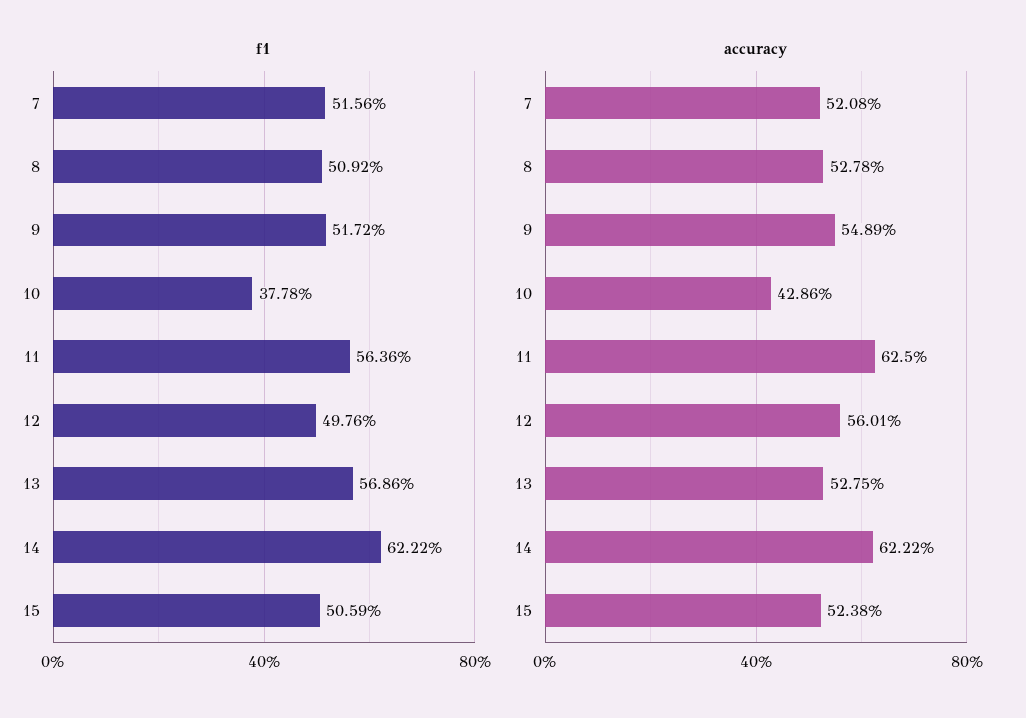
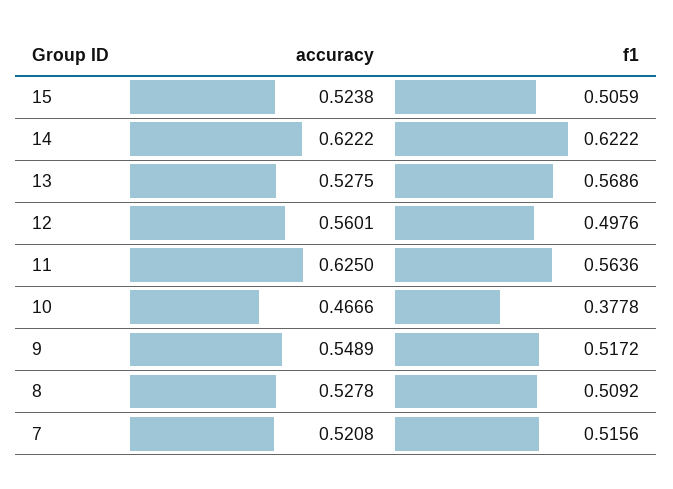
  {
    "f1": {
      "7": 0.5156,
      "8": 0.5092,
      "9": 0.5172,
      "10": 0.3778,
      "11": 0.5636,
      "12": 0.4976,
      "13": 0.5686,
      "14": 0.6222,
      "15": 0.5059
    },
    "accuracy": {
      "7": 0.5208,
      "8": 0.5278,
      "9": 0.5489,
-     "10": 0.4286,
+     "10": 0.4666,
      "11": 0.625,
      "12": 0.5601,
      "13": 0.5275,
      "14": 0.6222,
      "15": 0.5238
    }
  }

